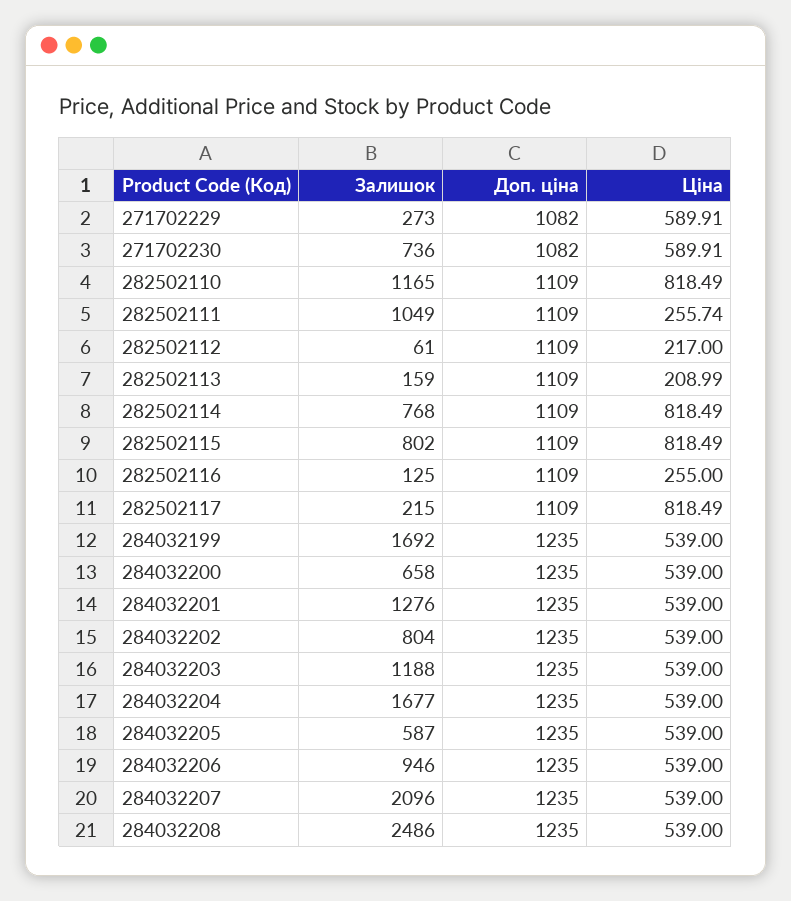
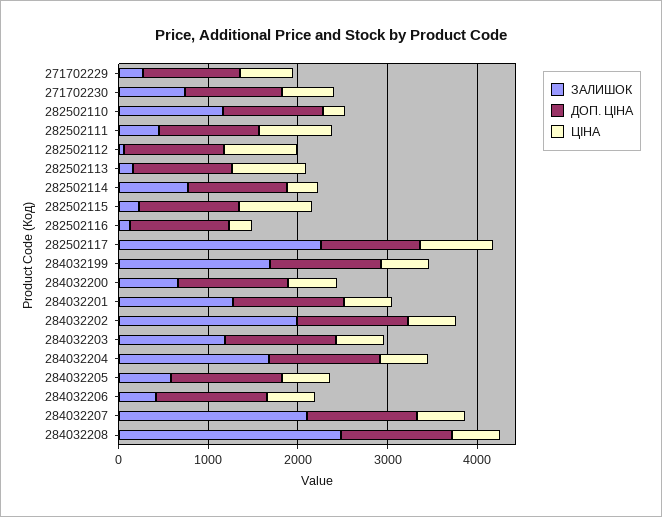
  {
    "Залишок": {
      "271702229": 273,
      "271702230": 736,
      "282502110": 1165,
-     "282502111": 1049,
+     "282502111": 400,
      "282502112": 61,
      "282502113": 159,
      "282502114": 768,
-     "282502115": 802,
+     "282502115": 200,
      "282502116": 125,
-     "282502117": 215,
+     "282502117": 2200,
      "284032199": 1692,
      "284032200": 658,
      "284032201": 1276,
-     "284032202": 804,
+     "284032202": 2000,
      "284032203": 1188,
      "284032204": 1677,
      "284032205": 587,
-     "284032206": 946,
+     "284032206": 400,
      "284032207": 2096,
      "284032208": 2486
    },
    "Доп. ціна": {
      "271702229": 1082,
      "271702230": 1082,
      "282502110": 1109,
      "282502111": 1109,
      "282502112": 1109,
      "282502113": 1109,
      "282502114": 1109,
      "282502115": 1109,
      "282502116": 1109,
      "282502117": 1109,
      "284032199": 1235,
      "284032200": 1235,
      "284032201": 1235,
      "284032202": 1235,
      "284032203": 1235,
      "284032204": 1235,
      "284032205": 1235,
      "284032206": 1235,
      "284032207": 1235,
      "284032208": 1235
    },
    "Ціна": {
      "271702229": 589.91,
      "271702230": 589.91,
-     "282502110": 818.49,
+     "282502110": 200,
-     "282502111": 255.74,
+     "282502111": 800,
-     "282502112": 217,
+     "282502112": 800,
-     "282502113": 208.99,
+     "282502113": 800,
-     "282502114": 818.49,
+     "282502114": 400,
      "282502115": 818.49,
      "282502116": 255,
      "282502117": 818.49,
      "284032199": 539,
      "284032200": 539,
      "284032201": 539,
      "284032202": 539,
      "284032203": 539,
      "284032204": 539,
      "284032205": 539,
      "284032206": 539,
      "284032207": 539,
      "284032208": 539
    }
  }

